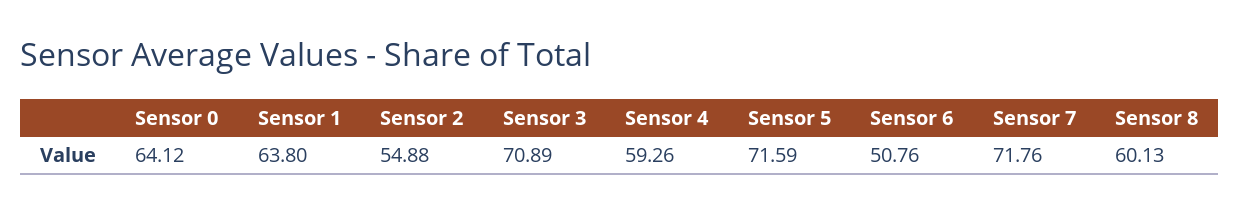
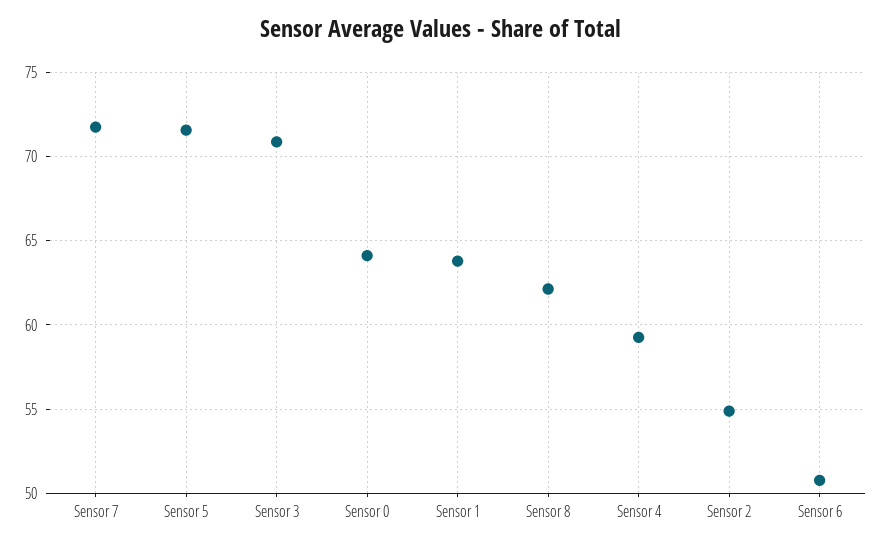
  {
    "Sensor 0": 64.12,
    "Sensor 1": 63.8,
    "Sensor 2": 54.88,
    "Sensor 3": 70.89,
    "Sensor 4": 59.26,
    "Sensor 5": 71.59,
    "Sensor 6": 50.76,
    "Sensor 7": 71.76,
-   "Sensor 8": 60.13
+   "Sensor 8": 62
  }

